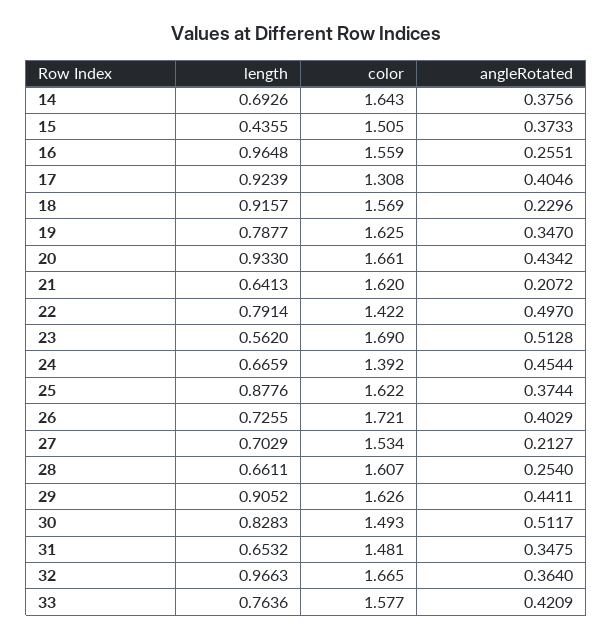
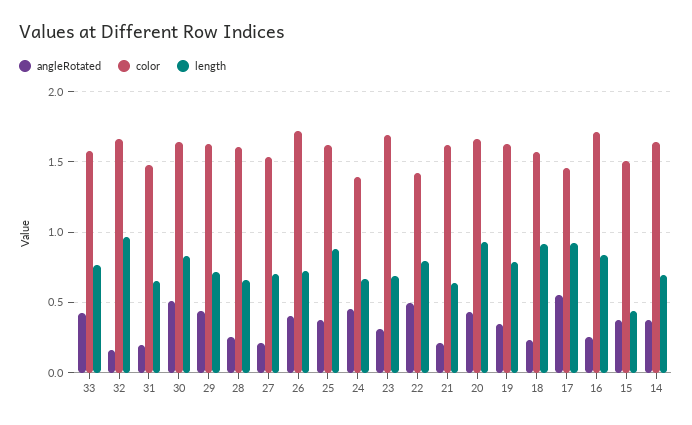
  {
    "length": {
      "14": 0.6926,
      "15": 0.4355,
-     "16": 0.9648,
+     "16": 0.85,
      "17": 0.9239,
      "18": 0.9157,
      "19": 0.7877,
      "20": 0.933,
      "21": 0.6413,
      "22": 0.7914,
-     "23": 0.562,
+     "23": 0.7,
      "24": 0.6659,
      "25": 0.8776,
      "26": 0.7255,
      "27": 0.7029,
      "28": 0.6611,
-     "29": 0.9052,
+     "29": 0.7,
      "30": 0.8283,
      "31": 0.6532,
      "32": 0.9663,
      "33": 0.7636
    },
    "color": {
      "14": 1.643,
      "15": 1.505,
-     "16": 1.559,
+     "16": 1.7,
-     "17": 1.308,
+     "17": 1.45,
      "18": 1.569,
      "19": 1.625,
      "20": 1.661,
      "21": 1.62,
      "22": 1.422,
      "23": 1.69,
      "24": 1.392,
      "25": 1.622,
      "26": 1.721,
      "27": 1.534,
      "28": 1.607,
      "29": 1.626,
-     "30": 1.493,
+     "30": 1.65,
      "31": 1.481,
      "32": 1.665,
      "33": 1.577
    },
    "angleRotated": {
      "14": 0.3756,
      "15": 0.3733,
      "16": 0.2551,
-     "17": 0.4046,
+     "17": 0.55,
      "18": 0.2296,
      "19": 0.347,
      "20": 0.4342,
      "21": 0.2072,
      "22": 0.497,
-     "23": 0.5128,
+     "23": 0.3,
      "24": 0.4544,
      "25": 0.3744,
      "26": 0.4029,
      "27": 0.2127,
      "28": 0.254,
      "29": 0.4411,
      "30": 0.5117,
-     "31": 0.3475,
+     "31": 0.2,
-     "32": 0.364,
+     "32": 0.15,
      "33": 0.4209
    }
  }

